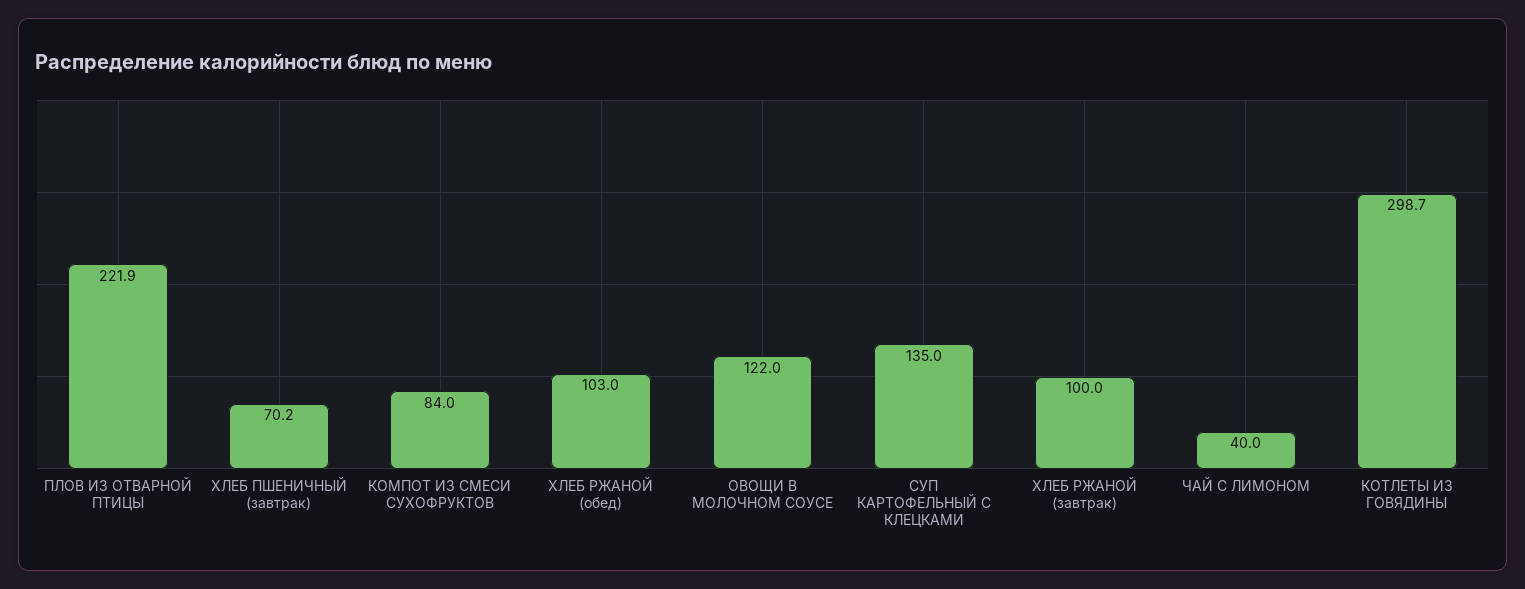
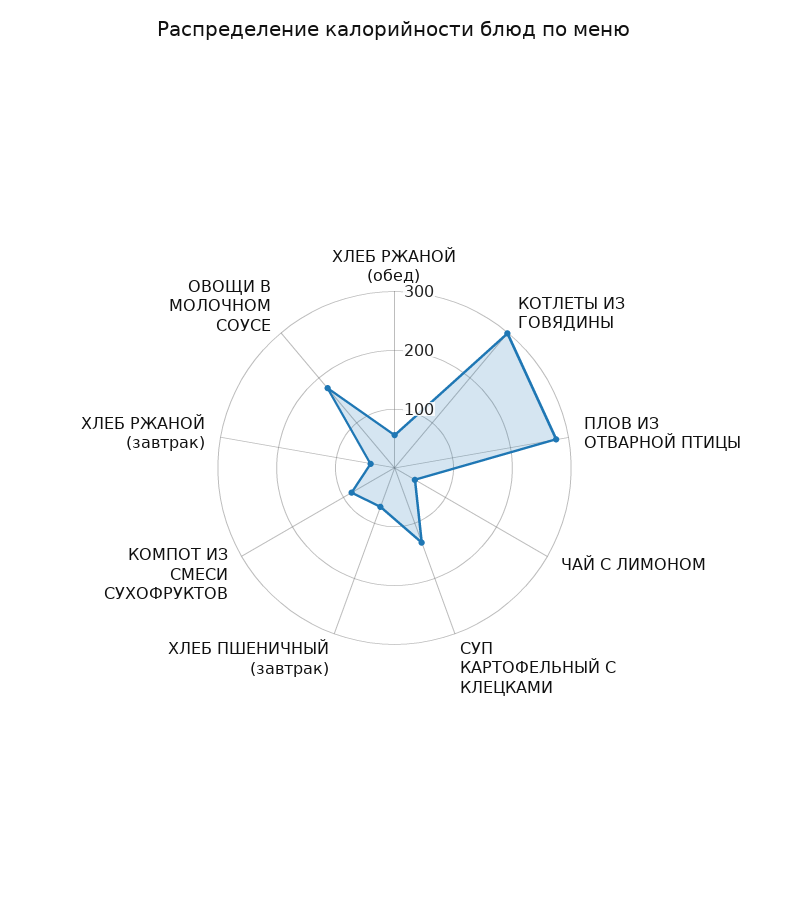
  {
-   "ПЛОВ ИЗ ОТВАРНОЙ ПТИЦЫ": 221.9,
+   "ПЛОВ ИЗ ОТВАРНОЙ ПТИЦЫ": 280,
    "ХЛЕБ ПШЕНИЧНЫЙ (завтрак)": 70.2,
    "КОМПОТ ИЗ СМЕСИ СУХОФРУКТОВ": 84,
-   "ХЛЕБ РЖАНОЙ (обед)": 103,
+   "ХЛЕБ РЖАНОЙ (обед)": 60,
-   "ОВОЩИ В МОЛОЧНОМ СОУСЕ": 122,
+   "ОВОЩИ В МОЛОЧНОМ СОУСЕ": 180,
    "СУП КАРТОФЕЛЬНЫЙ С КЛЕЦКАМИ": 135,
-   "ХЛЕБ РЖАНОЙ (завтрак)": 100,
+   "ХЛЕБ РЖАНОЙ (завтрак)": 40,
    "ЧАЙ С ЛИМОНОМ": 40,
    "КОТЛЕТЫ ИЗ ГОВЯДИНЫ": 298.7
  }

